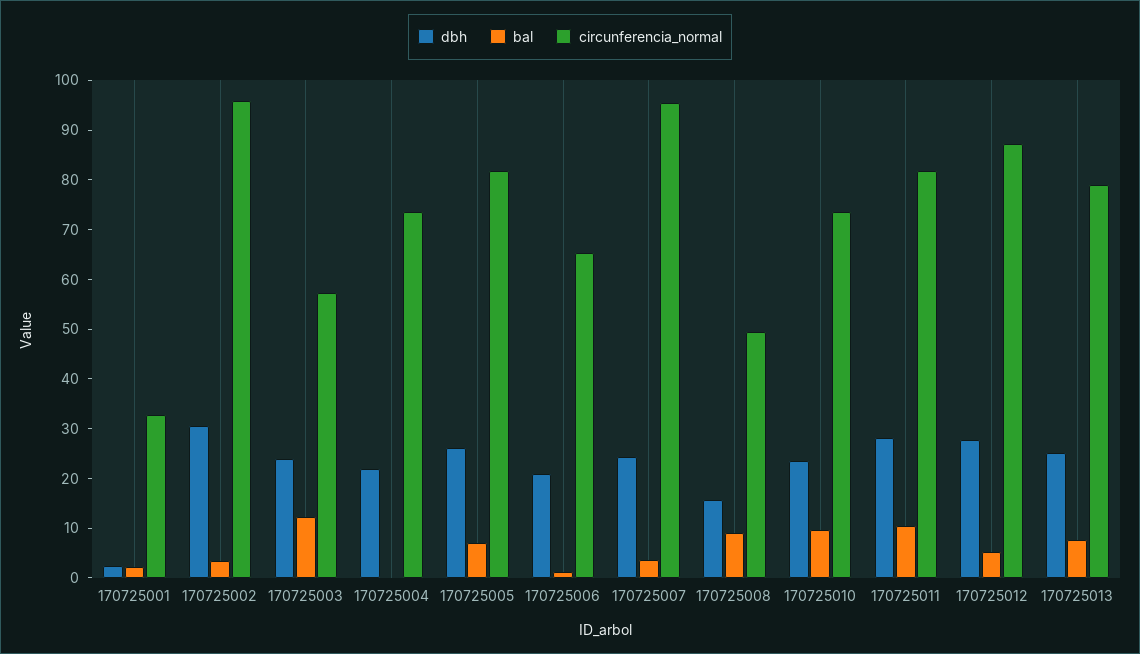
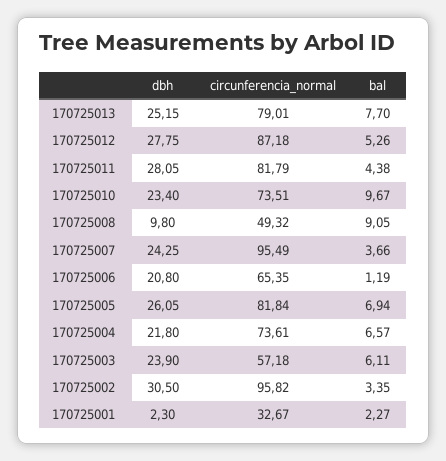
  {
    "dbh": {
      "170725001": 2.3,
      "170725002": 30.5,
      "170725003": 23.9,
      "170725004": 21.8,
      "170725005": 26.05,
      "170725006": 20.8,
      "170725007": 24.25,
-     "170725008": 16,
+     "170725008": 9.8,
      "170725010": 23.4,
      "170725011": 28.05,
      "170725012": 27.75,
      "170725013": 25.15
    },
    "bal": {
      "170725001": 2.27,
      "170725002": 3.35,
-     "170725003": 12,
+     "170725003": 6.11,
-     "170725004": 0,
+     "170725004": 6.57,
      "170725005": 6.94,
      "170725006": 1.19,
      "170725007": 3.66,
      "170725008": 9.05,
      "170725010": 9.67,
-     "170725011": 10,
+     "170725011": 4.38,
      "170725012": 5.26,
      "170725013": 7.7
    },
    "circunferencia_normal": {
      "170725001": 32.67,
      "170725002": 95.82,
      "170725003": 57.18,
      "170725004": 73.61,
      "170725005": 81.84,
      "170725006": 65.35,
      "170725007": 95.49,
      "170725008": 49.32,
      "170725010": 73.51,
      "170725011": 81.79,
      "170725012": 87.18,
      "170725013": 79.01
    }
  }

